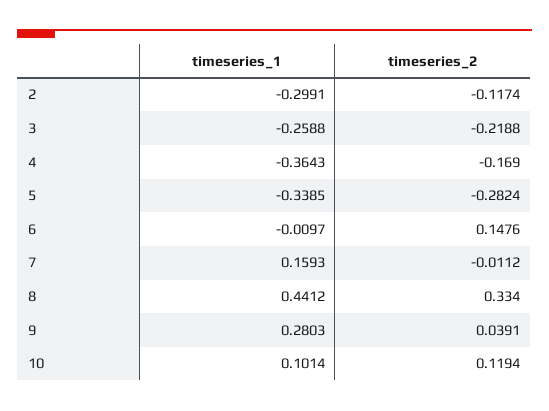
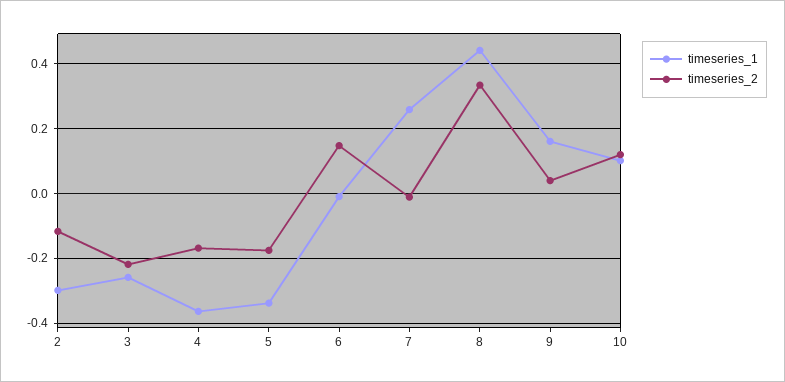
  {
    "timeseries_1": {
      "2": -0.2991,
      "3": -0.2588,
      "4": -0.3643,
      "5": -0.3385,
      "6": -0.0097,
-     "7": 0.1593,
+     "7": 0.26,
      "8": 0.4412,
-     "9": 0.2803,
+     "9": 0.16,
      "10": 0.1014
    },
    "timeseries_2": {
      "2": -0.1174,
      "3": -0.2188,
      "4": -0.169,
-     "5": -0.2824,
+     "5": -0.18,
      "6": 0.1476,
      "7": -0.0112,
      "8": 0.334,
      "9": 0.0391,
      "10": 0.1194
    }
  }

